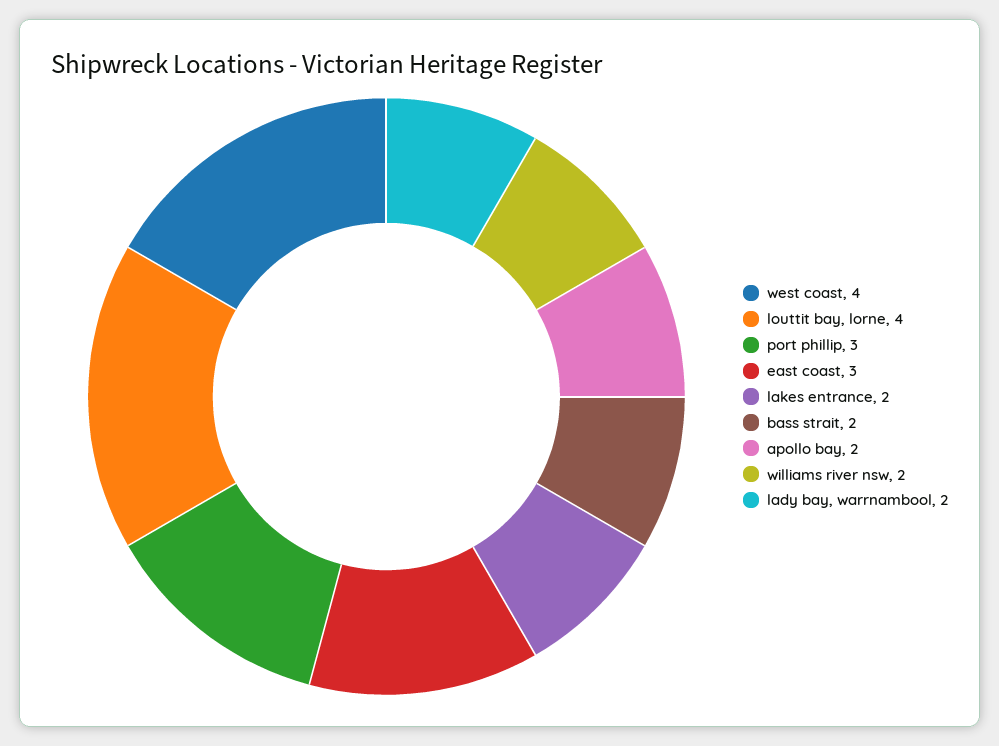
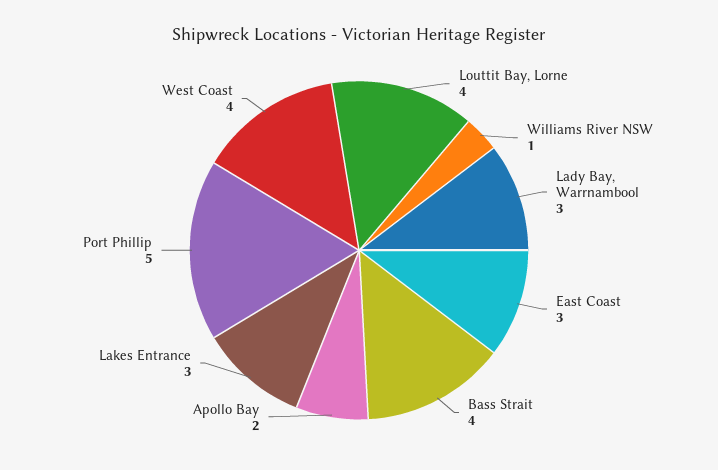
  {
    "west coast": 4,
    "louttit bay, lorne": 4,
-   "port phillip": 3,
+   "port phillip": 5,
    "east coast": 3,
-   "lakes entrance": 2,
+   "lakes entrance": 3,
-   "bass strait": 2,
+   "bass strait": 4,
    "apollo bay": 2,
-   "williams river nsw": 2,
+   "williams river nsw": 1,
-   "lady bay, warrnambool": 2
+   "lady bay, warrnambool": 3
  }

